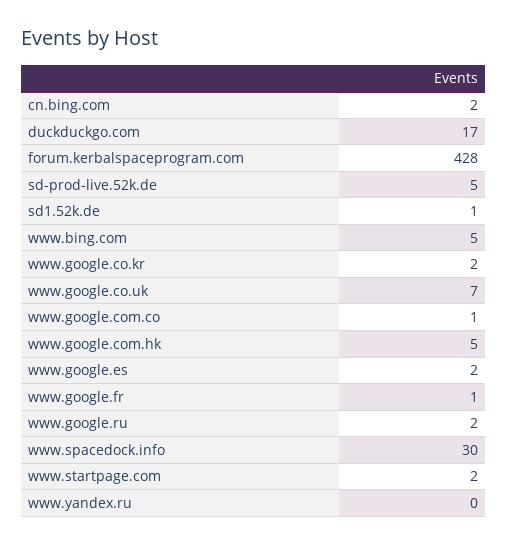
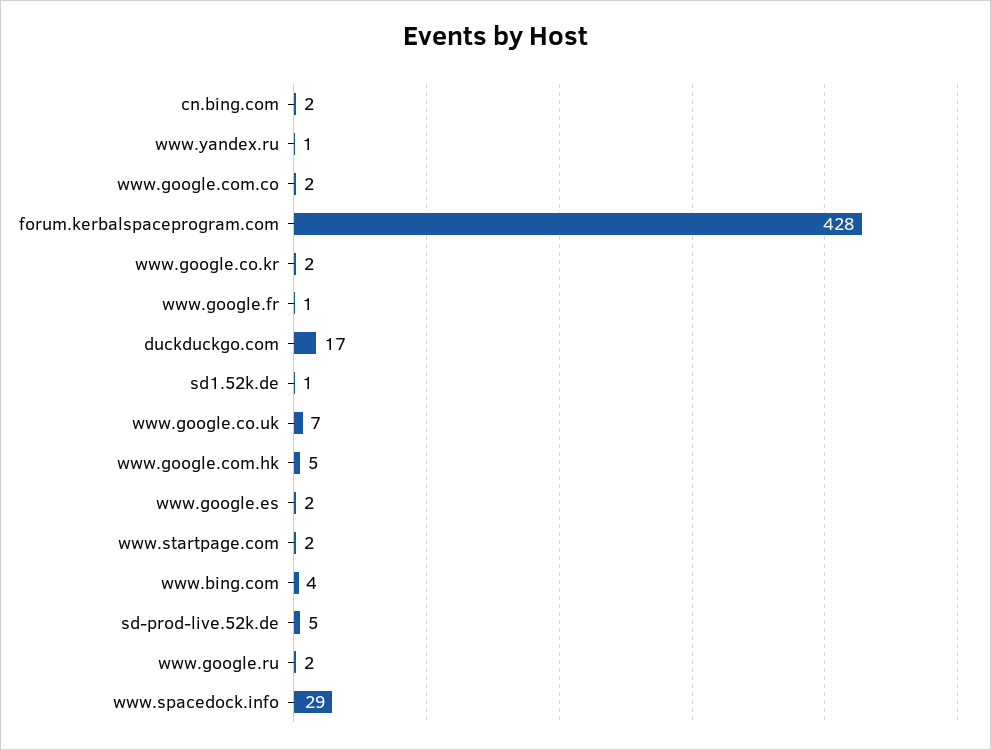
  {
    "cn.bing.com": 2,
    "duckduckgo.com": 17,
    "forum.kerbalspaceprogram.com": 428,
    "sd-prod-live.52k.de": 5,
    "sd1.52k.de": 1,
-   "www.bing.com": 5,
+   "www.bing.com": 4,
    "www.google.co.kr": 2,
    "www.google.co.uk": 7,
-   "www.google.com.co": 1,
+   "www.google.com.co": 2,
    "www.google.com.hk": 5,
    "www.google.es": 2,
    "www.google.fr": 1,
    "www.google.ru": 2,
-   "www.spacedock.info": 30,
+   "www.spacedock.info": 29,
    "www.startpage.com": 2,
-   "www.yandex.ru": 0
+   "www.yandex.ru": 1
  }

